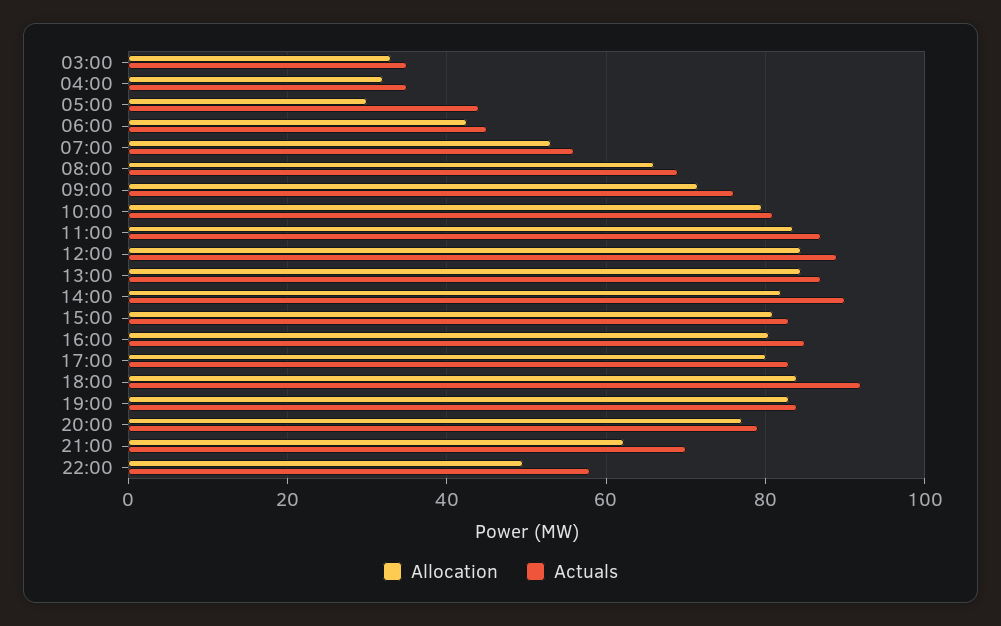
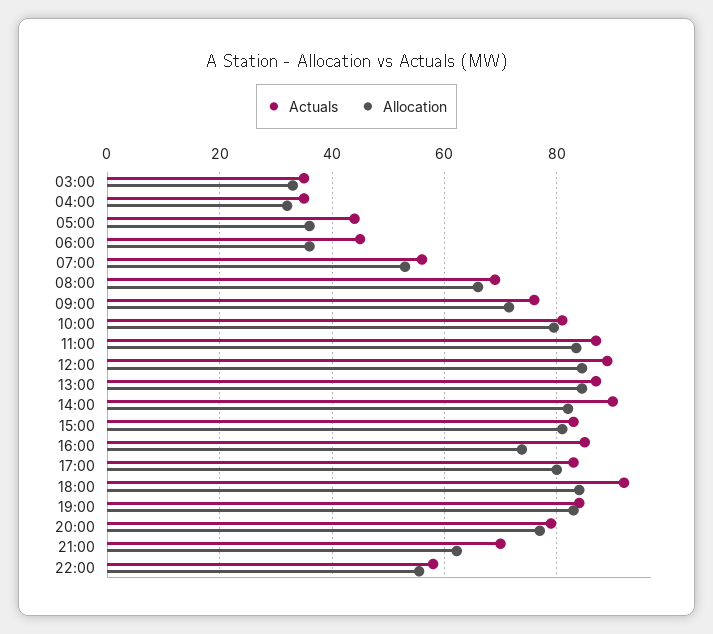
  {
    "Allocation": {
      "03:00": 34,
      "04:00": 32,
-     "05:00": 30,
+     "05:00": 36,
-     "06:00": 42,
+     "06:00": 36,
      "07:00": 54,
      "08:00": 66,
      "09:00": 72,
      "10:00": 80,
      "11:00": 84,
      "12:00": 84,
      "13:00": 84,
      "14:00": 82,
      "15:00": 82,
-     "16:00": 80,
+     "16:00": 74,
      "17:00": 80,
      "18:00": 84,
      "19:00": 84,
      "20:00": 78,
      "21:00": 62,
-     "22:00": 50
+     "22:00": 56
    },
    "Actuals": {
      "03:00": 36,
      "04:00": 36,
      "05:00": 44,
      "06:00": 46,
      "07:00": 56,
      "08:00": 70,
      "09:00": 76,
      "10:00": 82,
      "11:00": 88,
      "12:00": 90,
      "13:00": 88,
      "14:00": 90,
      "15:00": 84,
      "16:00": 86,
      "17:00": 84,
      "18:00": 92,
      "19:00": 84,
      "20:00": 80,
      "21:00": 70,
      "22:00": 58
    }
  }

